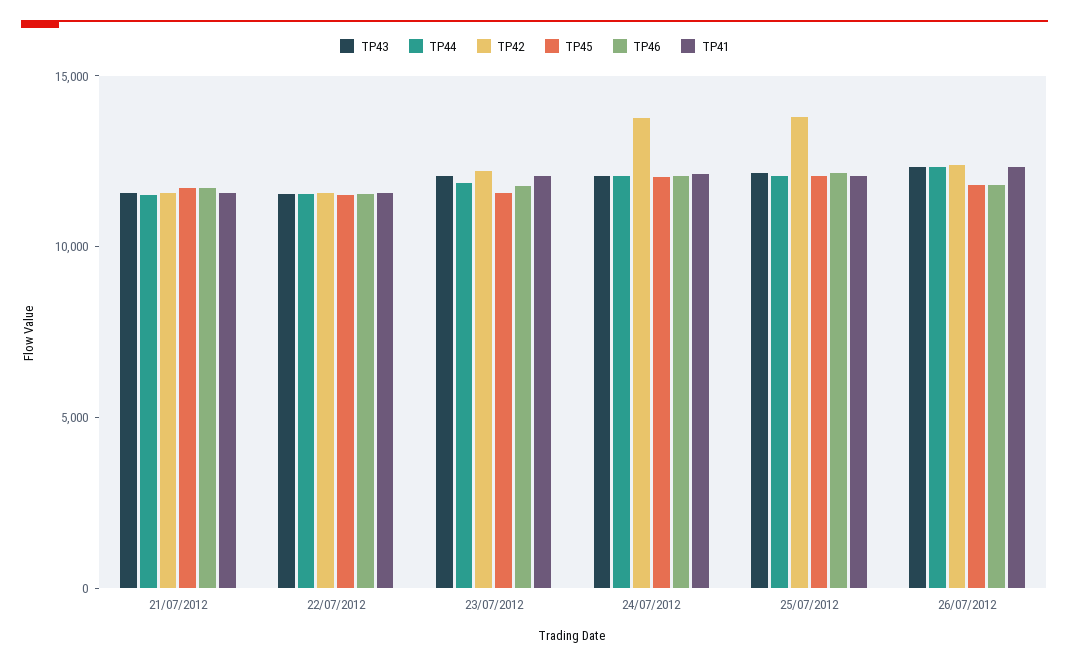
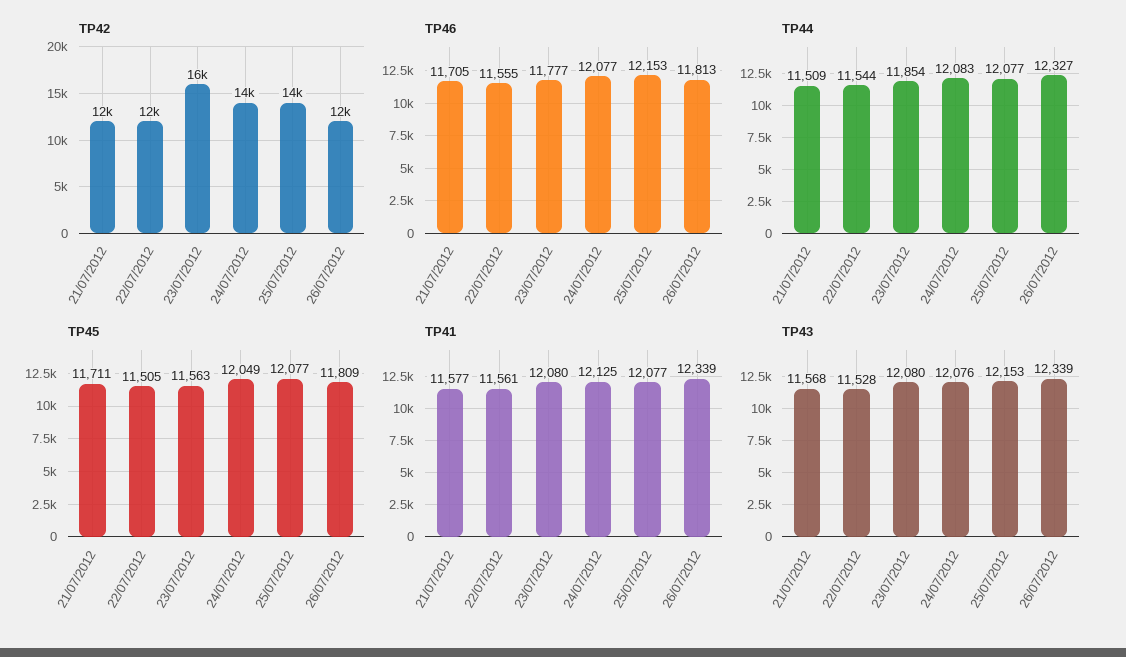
  {
    "TP43": {
      "21/07/2012": 11568,
      "22/07/2012": 11528,
      "23/07/2012": 12080,
      "24/07/2012": 12076,
      "25/07/2012": 12153,
      "26/07/2012": 12339
    },
    "TP44": {
      "21/07/2012": 11509,
      "22/07/2012": 11544,
      "23/07/2012": 11854,
      "24/07/2012": 12083,
      "25/07/2012": 12077,
      "26/07/2012": 12327
    },
    "TP42": {
      "21/07/2012": 12000,
      "22/07/2012": 12000,
-     "23/07/2012": 12000,
+     "23/07/2012": 16000,
      "24/07/2012": 14000,
      "25/07/2012": 14000,
      "26/07/2012": 12000
    },
    "TP45": {
      "21/07/2012": 11711,
      "22/07/2012": 11505,
      "23/07/2012": 11563,
      "24/07/2012": 12049,
      "25/07/2012": 12077,
      "26/07/2012": 11809
    },
    "TP46": {
      "21/07/2012": 11705,
      "22/07/2012": 11555,
      "23/07/2012": 11777,
      "24/07/2012": 12077,
      "25/07/2012": 12153,
      "26/07/2012": 11813
    },
    "TP41": {
      "21/07/2012": 11577,
      "22/07/2012": 11561,
      "23/07/2012": 12080,
      "24/07/2012": 12125,
      "25/07/2012": 12077,
      "26/07/2012": 12339
    }
  }

